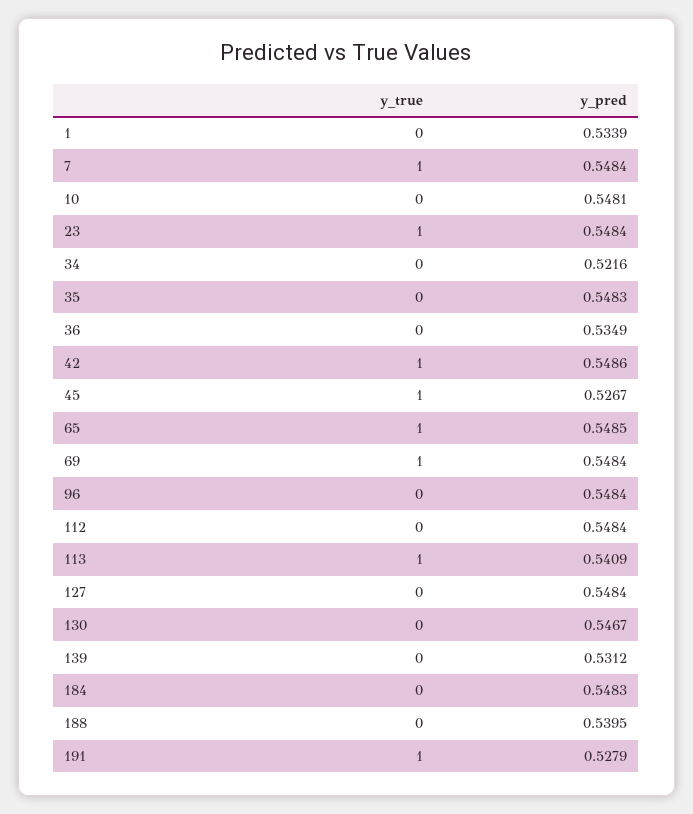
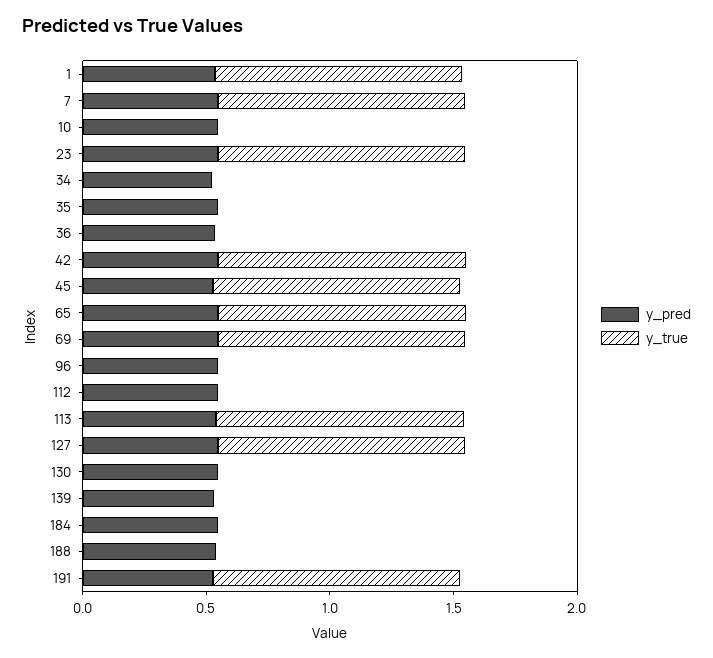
  {
    "y_true": {
-     "1": 0,
+     "1": 1,
      "7": 1,
      "10": 0,
      "23": 1,
      "34": 0,
      "35": 0,
      "36": 0,
      "42": 1,
      "45": 1,
      "65": 1,
      "69": 1,
      "96": 0,
      "112": 0,
      "113": 1,
-     "127": 0,
+     "127": 1,
      "130": 0,
      "139": 0,
      "184": 0,
      "188": 0,
      "191": 1
    },
    "y_pred": {
      "1": 0.5339,
      "7": 0.5484,
      "10": 0.5481,
      "23": 0.5484,
      "34": 0.5216,
      "35": 0.5483,
      "36": 0.5349,
      "42": 0.5486,
      "45": 0.5267,
      "65": 0.5485,
      "69": 0.5484,
      "96": 0.5484,
      "112": 0.5484,
      "113": 0.5409,
      "127": 0.5484,
      "130": 0.5467,
      "139": 0.5312,
      "184": 0.5483,
      "188": 0.5395,
      "191": 0.5279
    }
  }

